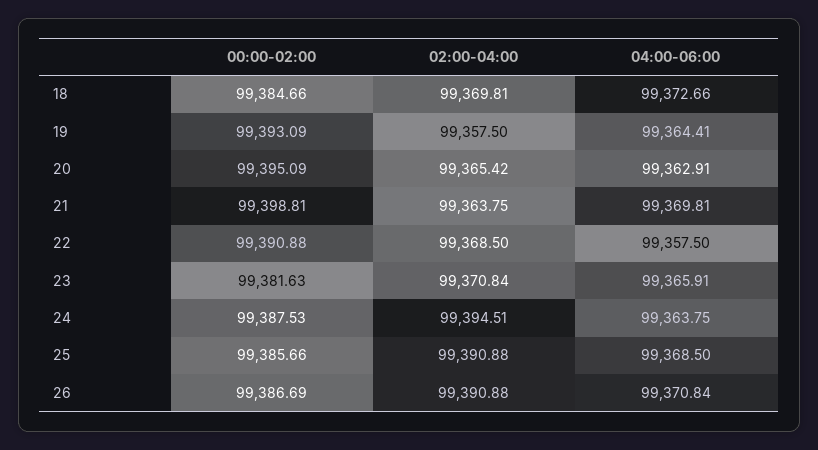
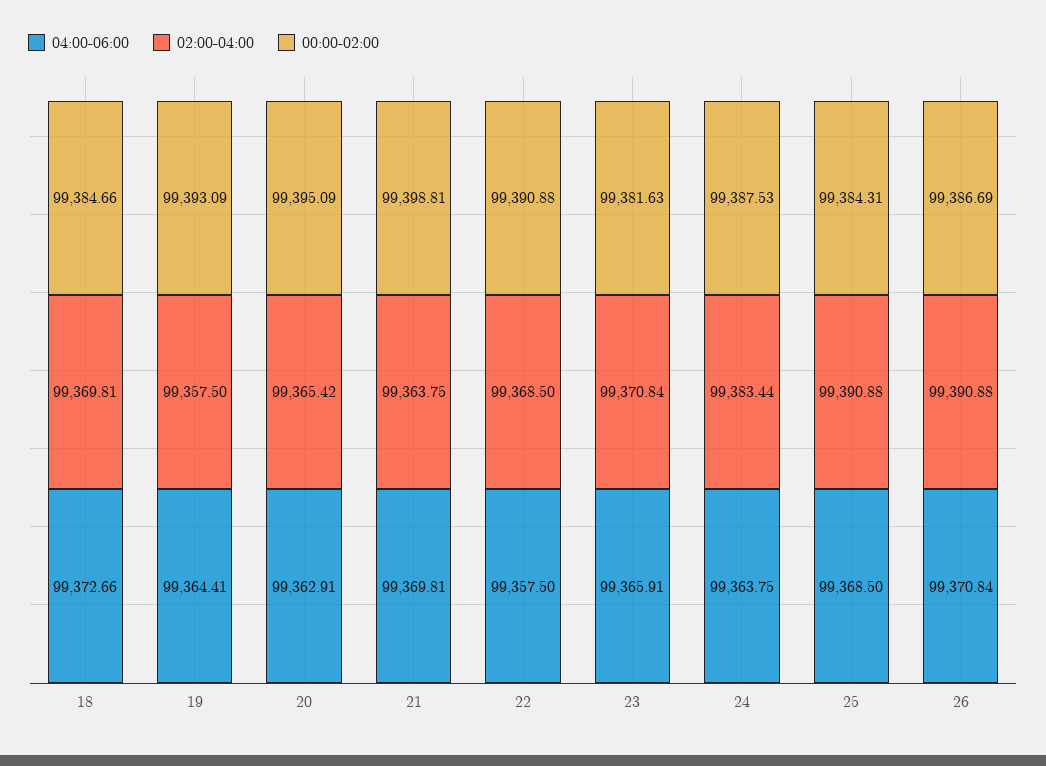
  {
    "00:00-02:00": {
      "18": 99384.66,
      "19": 99393.09,
      "20": 99395.09,
      "21": 99398.81,
      "22": 99390.88,
      "23": 99381.63,
      "24": 99387.53,
-     "25": 99385.66,
+     "25": 99384.31,
      "26": 99386.69
    },
    "02:00-04:00": {
      "18": 99369.81,
      "19": 99357.5,
      "20": 99365.42,
      "21": 99363.75,
      "22": 99368.5,
      "23": 99370.84,
-     "24": 99394.51,
+     "24": 99383.44,
      "25": 99390.88,
      "26": 99390.88
    },
    "04:00-06:00": {
      "18": 99372.66,
      "19": 99364.41,
      "20": 99362.91,
      "21": 99369.81,
      "22": 99357.5,
      "23": 99365.91,
      "24": 99363.75,
      "25": 99368.5,
      "26": 99370.84
    }
  }

